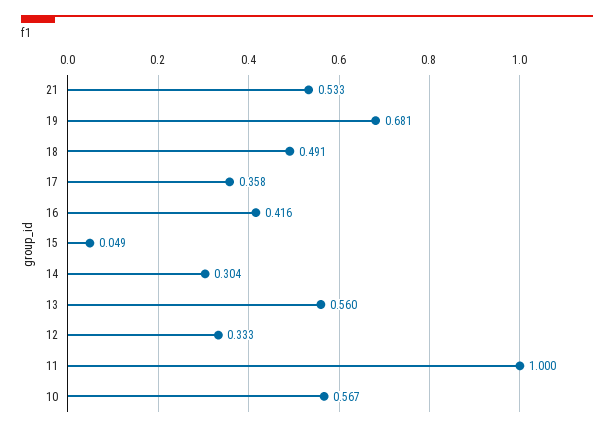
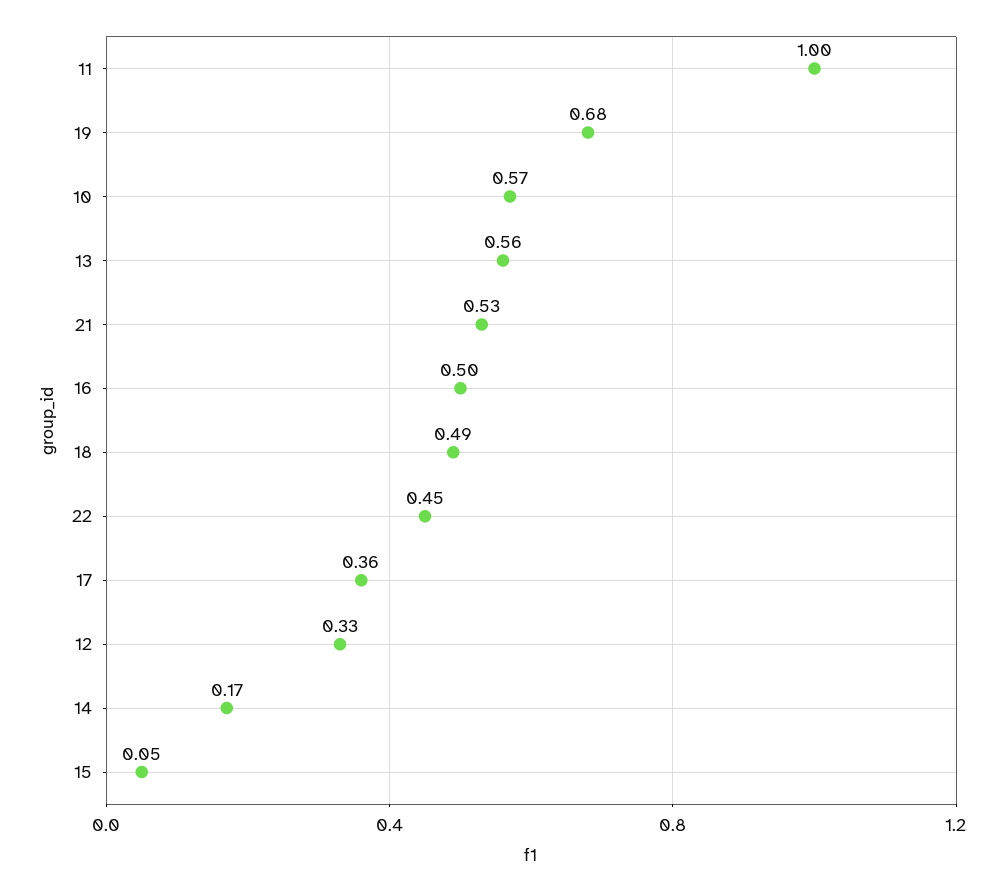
  {
    "21": 0.533,
    "19": 0.681,
    "18": 0.491,
    "17": 0.358,
-   "16": 0.416,
+   "16": 0.5,
    "15": 0.049,
-   "14": 0.304,
+   "14": 0.17,
    "13": 0.56,
    "12": 0.333,
    "11": 1,
-   "10": 0.567
+   "10": 0.567,
+   "22": 0.45
  }

